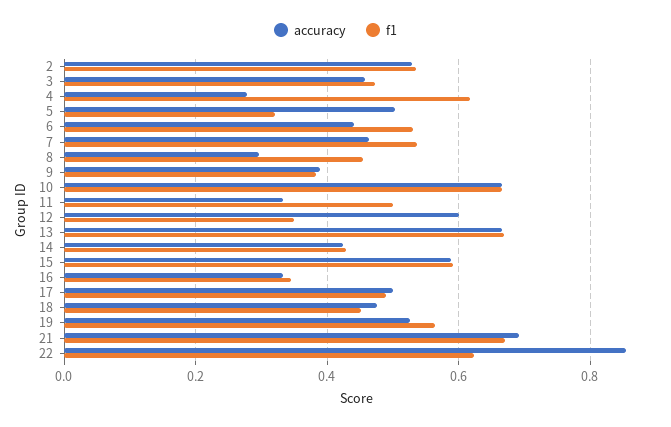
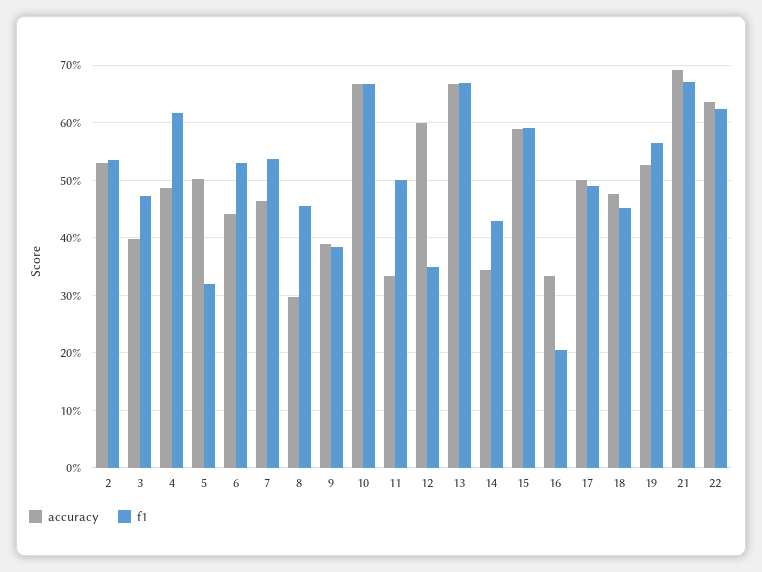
  {
    "accuracy": {
      "2": 0.52,
-     "3": 0.46,
+     "3": 0.4,
-     "4": 0.28,
+     "4": 0.48,
      "5": 0.5,
      "6": 0.44,
      "7": 0.46,
      "8": 0.3,
      "9": 0.38,
      "10": 0.66,
      "11": 0.34,
      "12": 0.6,
      "13": 0.66,
-     "14": 0.42,
+     "14": 0.34,
      "15": 0.58,
      "16": 0.34,
      "17": 0.5,
      "18": 0.48,
      "19": 0.52,
      "21": 0.7,
-     "22": 0.86
+     "22": 0.64
    },
    "f1": {
      "2": 0.54,
      "3": 0.48,
      "4": 0.62,
      "5": 0.32,
      "6": 0.54,
      "7": 0.54,
      "8": 0.46,
      "9": 0.38,
      "10": 0.66,
      "11": 0.5,
      "12": 0.36,
      "13": 0.66,
      "14": 0.42,
      "15": 0.6,
-     "16": 0.34,
+     "16": 0.2,
      "17": 0.48,
      "18": 0.46,
      "19": 0.56,
      "21": 0.68,
      "22": 0.62
    }
  }

